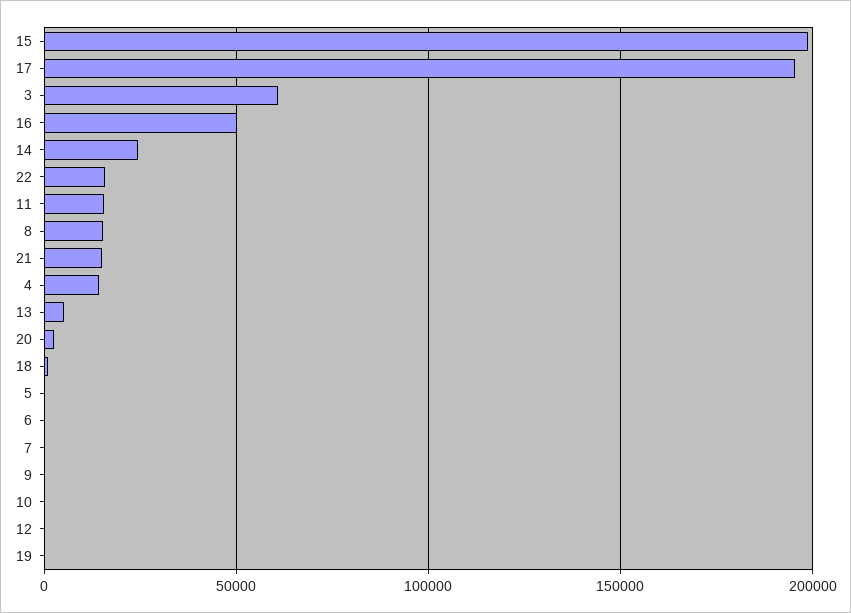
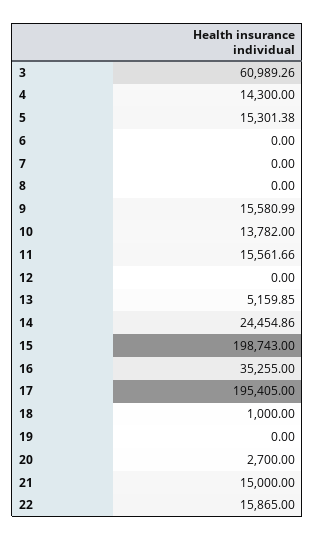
  {
    "15": 198743,
    "17": 195405,
    "3": 60989.26,
-   "16": 50000,
+   "16": 35255,
    "14": 24454.86,
    "22": 15865,
    "11": 15561.66,
-   "8": 15000,
+   "8": 0,
    "21": 15000,
    "4": 14300,
    "13": 5159.85,
    "20": 2700,
    "18": 1000,
-   "5": 0,
+   "5": 15301.38,
    "6": 0,
    "7": 0,
-   "9": 0,
+   "9": 15580.99,
-   "10": 0,
+   "10": 13782,
    "12": 0,
    "19": 0
  }

